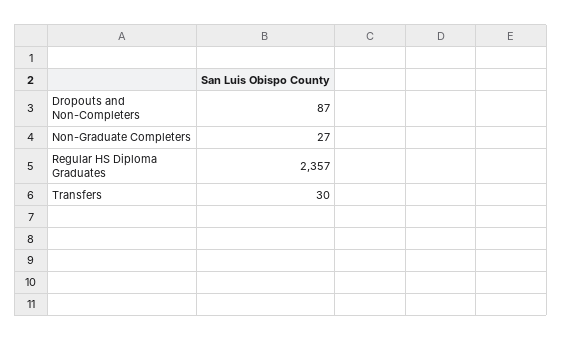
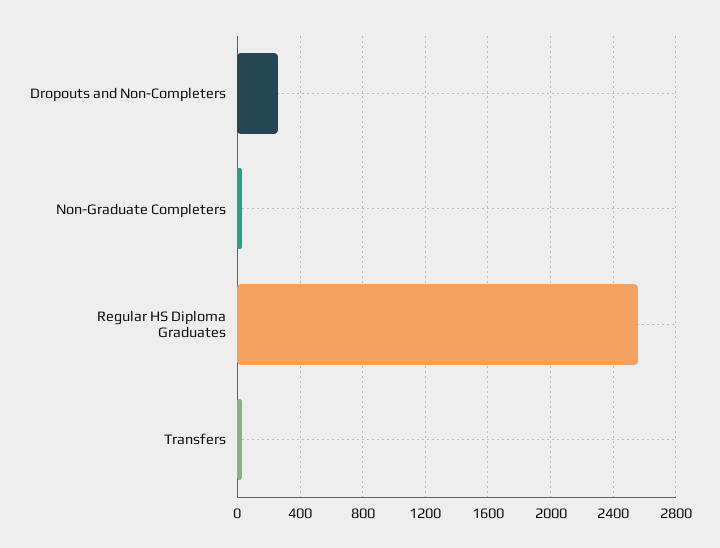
  {
-   "Dropouts and Non-Completers": 87,
+   "Dropouts and Non-Completers": 250,
    "Non-Graduate Completers": 27,
-   "Regular HS Diploma Graduates": 2357,
+   "Regular HS Diploma Graduates": 2550,
    "Transfers": 30
  }

